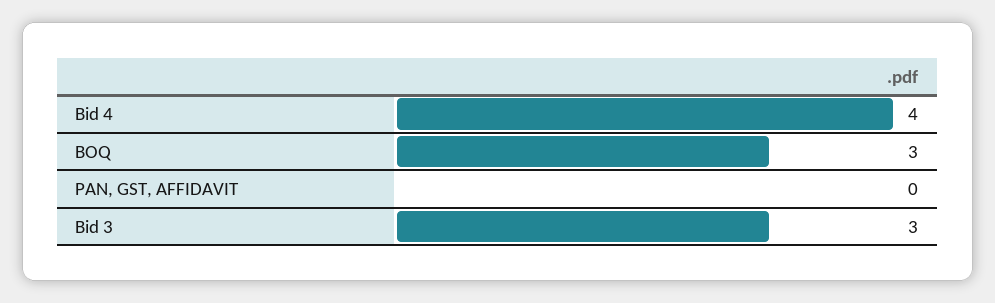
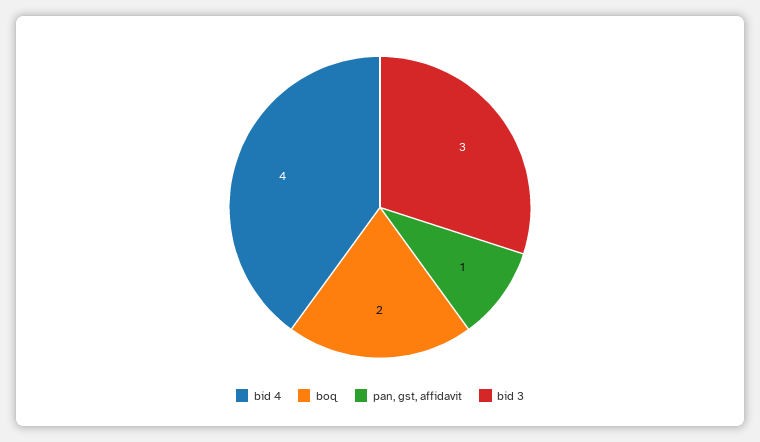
  {
    "Bid 4": 4,
-   "BOQ": 3,
+   "BOQ": 2,
-   "PAN, GST, AFFIDAVIT": 0,
+   "PAN, GST, AFFIDAVIT": 1,
    "Bid 3": 3
  }

